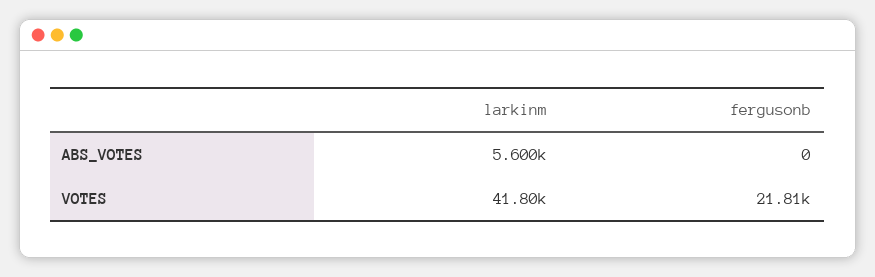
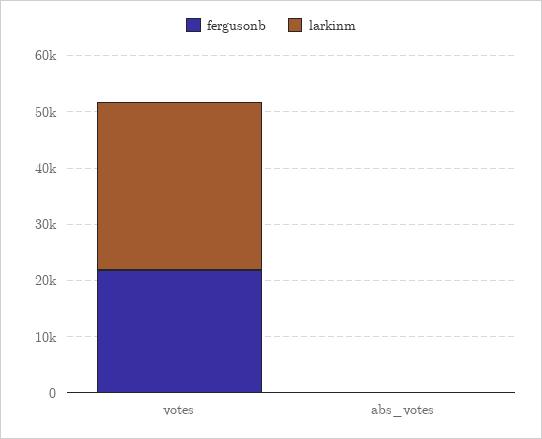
  {
    "larkinm": {
-     "ABS_VOTES": 5600,
+     "ABS_VOTES": 0,
-     "VOTES": 41800
+     "VOTES": 30000
    },
    "fergusonb": {
      "ABS_VOTES": 0,
      "VOTES": 21810
    }
  }

